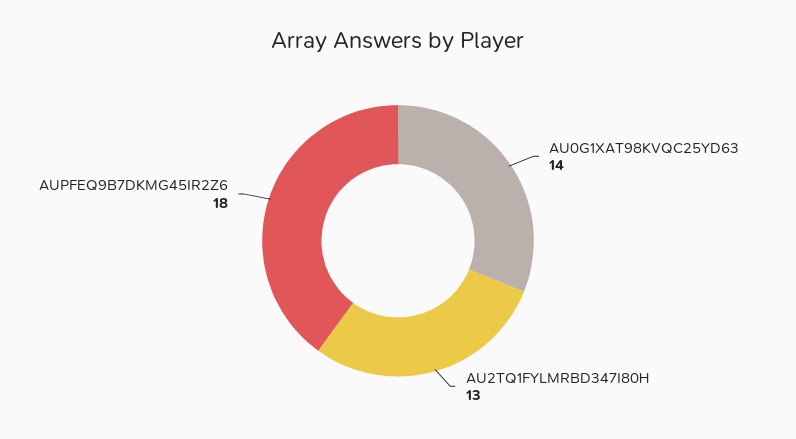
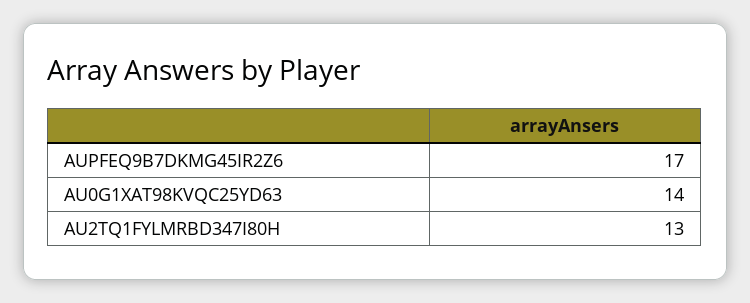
  {
    "AU0G1XAT98KVQC25YD63": 14,
    "AU2TQ1FYLMRBD347I80H": 13,
-   "AUPFEQ9B7DKMG45IR2Z6": 18
+   "AUPFEQ9B7DKMG45IR2Z6": 17
  }

